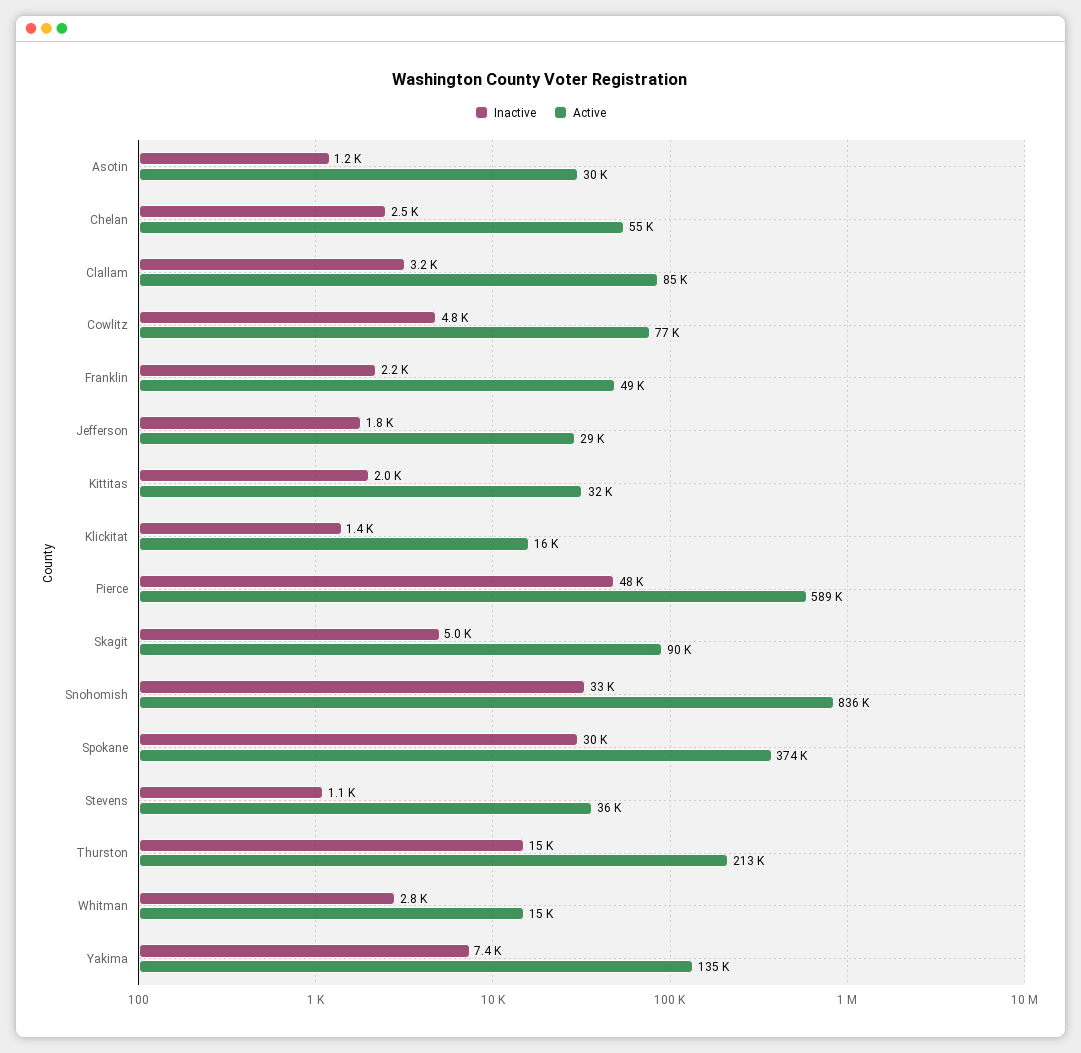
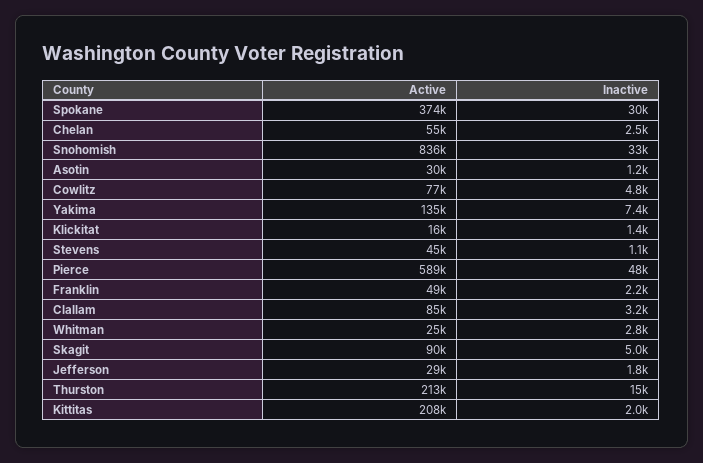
  {
    "Inactive": {
      "Asotin": 1200,
      "Chelan": 2500,
      "Clallam": 3200,
      "Cowlitz": 4800,
      "Franklin": 2200,
      "Jefferson": 1800,
      "Kittitas": 2000,
      "Klickitat": 1400,
      "Pierce": 48000,
      "Skagit": 5000,
      "Snohomish": 33000,
      "Spokane": 30000,
      "Stevens": 1100,
      "Thurston": 15000,
      "Whitman": 2800,
      "Yakima": 7400
    },
    "Active": {
      "Asotin": 30000,
      "Chelan": 55000,
      "Clallam": 85000,
      "Cowlitz": 77000,
      "Franklin": 49000,
      "Jefferson": 29000,
-     "Kittitas": 32000,
+     "Kittitas": 208000,
      "Klickitat": 16000,
      "Pierce": 589000,
      "Skagit": 90000,
      "Snohomish": 836000,
      "Spokane": 374000,
-     "Stevens": 36000,
+     "Stevens": 45000,
      "Thurston": 213000,
-     "Whitman": 15000,
+     "Whitman": 25000,
      "Yakima": 135000
    }
  }

